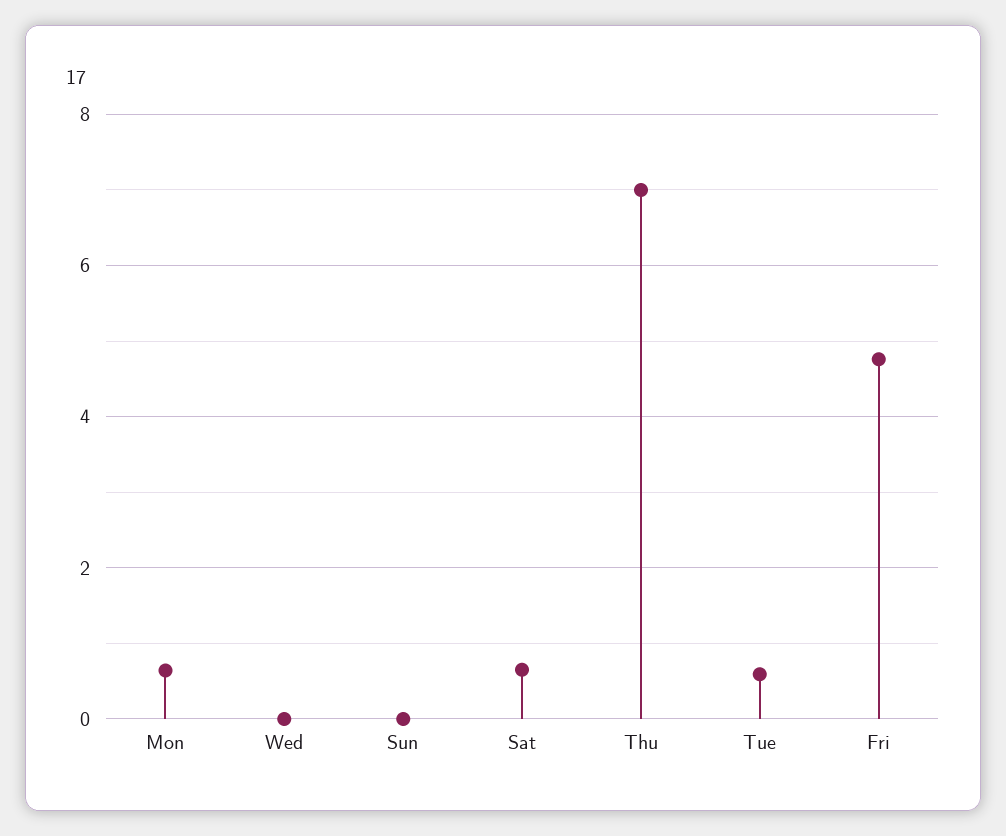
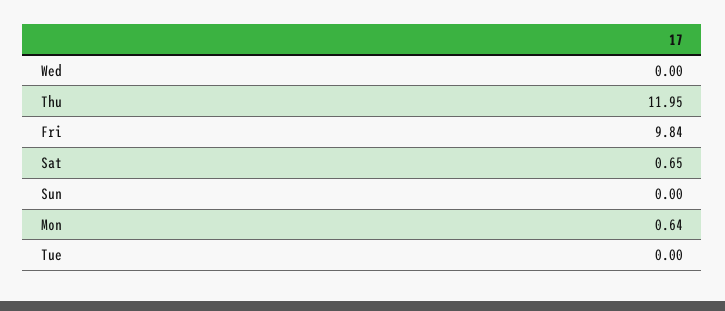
  {
    "Mon": 0.64,
    "Wed": 0,
    "Sun": 0,
    "Sat": 0.65,
-   "Thu": 7,
+   "Thu": 11.95,
-   "Tue": 0.6,
+   "Tue": 0,
-   "Fri": 4.8
+   "Fri": 9.84
  }

